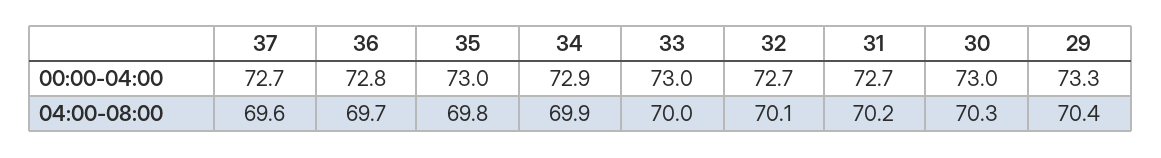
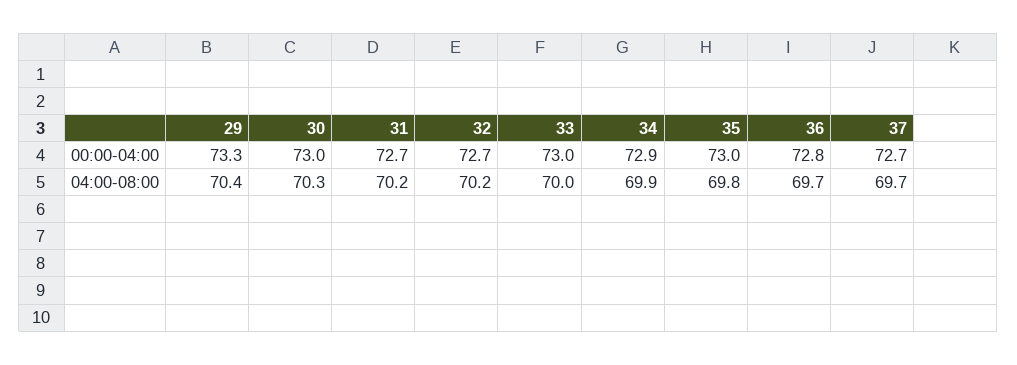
  {
    "37": {
      "00:00-04:00": 72.7,
-     "04:00-08:00": 69.6
+     "04:00-08:00": 69.7
    },
    "36": {
      "00:00-04:00": 72.8,
      "04:00-08:00": 69.7
    },
    "35": {
      "00:00-04:00": 73,
      "04:00-08:00": 69.8
    },
    "34": {
      "00:00-04:00": 72.9,
      "04:00-08:00": 69.9
    },
    "33": {
      "00:00-04:00": 73,
      "04:00-08:00": 70
    },
    "32": {
      "00:00-04:00": 72.7,
-     "04:00-08:00": 70.1
+     "04:00-08:00": 70.2
    },
    "31": {
      "00:00-04:00": 72.7,
      "04:00-08:00": 70.2
    },
    "30": {
      "00:00-04:00": 73,
      "04:00-08:00": 70.3
    },
    "29": {
      "00:00-04:00": 73.3,
      "04:00-08:00": 70.4
    }
  }

